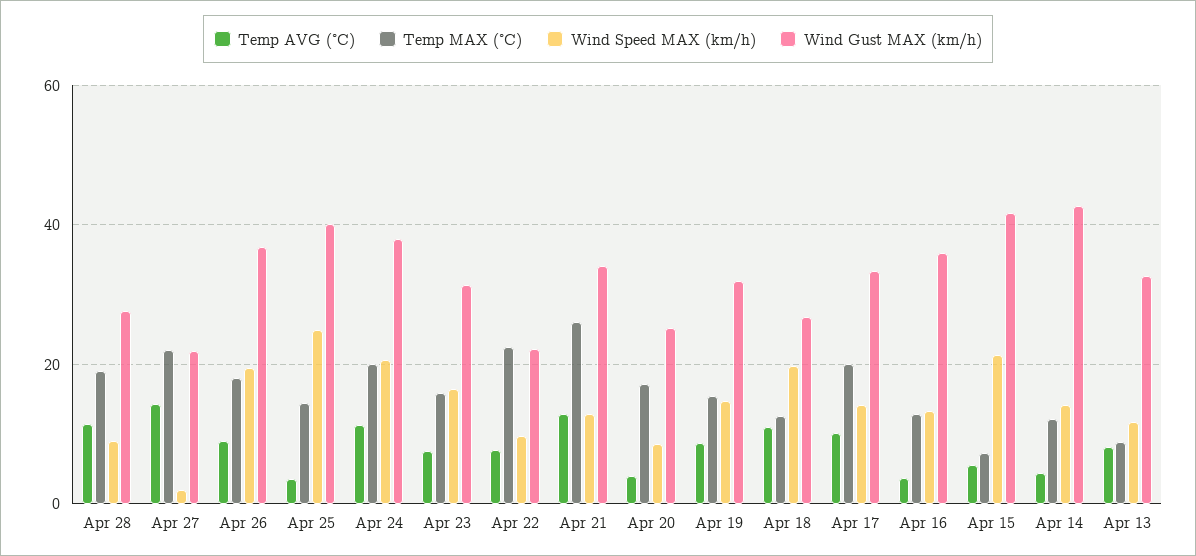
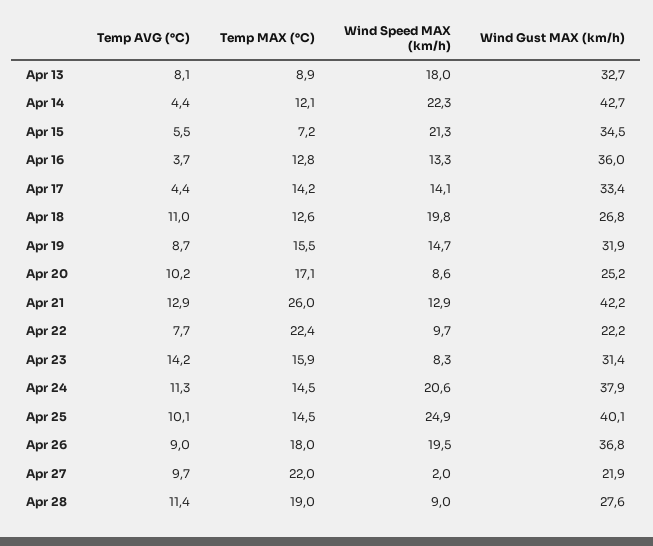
  {
    "Temp AVG (°C)": {
      "Apr 28": 11.4,
-     "Apr 27": 14,
+     "Apr 27": 9.7,
      "Apr 26": 9,
-     "Apr 25": 4,
+     "Apr 25": 10.1,
      "Apr 24": 11.3,
-     "Apr 23": 8,
+     "Apr 23": 14.2,
      "Apr 22": 7.7,
      "Apr 21": 12.9,
-     "Apr 20": 4,
+     "Apr 20": 10.2,
      "Apr 19": 8.7,
      "Apr 18": 11,
-     "Apr 17": 10,
+     "Apr 17": 4.4,
      "Apr 16": 3.7,
      "Apr 15": 5.5,
      "Apr 14": 4.4,
      "Apr 13": 8.1
    },
    "Temp MAX (°C)": {
      "Apr 28": 19,
      "Apr 27": 22,
      "Apr 26": 18,
      "Apr 25": 14.5,
-     "Apr 24": 20,
+     "Apr 24": 14.5,
      "Apr 23": 15.9,
      "Apr 22": 22.4,
      "Apr 21": 26,
      "Apr 20": 17.1,
      "Apr 19": 15.5,
      "Apr 18": 12.6,
-     "Apr 17": 20,
+     "Apr 17": 14.2,
      "Apr 16": 12.8,
      "Apr 15": 7.2,
      "Apr 14": 12.1,
      "Apr 13": 8.9
    },
    "Wind Speed MAX (km/h)": {
      "Apr 28": 9,
      "Apr 27": 2,
      "Apr 26": 19.5,
      "Apr 25": 24.9,
      "Apr 24": 20.6,
-     "Apr 23": 16,
+     "Apr 23": 8.3,
      "Apr 22": 9.7,
      "Apr 21": 12.9,
      "Apr 20": 8.6,
      "Apr 19": 14.7,
      "Apr 18": 19.8,
      "Apr 17": 14.1,
      "Apr 16": 13.3,
      "Apr 15": 21.3,
-     "Apr 14": 14,
+     "Apr 14": 22.3,
-     "Apr 13": 12
+     "Apr 13": 18
    },
    "Wind Gust MAX (km/h)": {
      "Apr 28": 27.6,
      "Apr 27": 21.9,
      "Apr 26": 36.8,
      "Apr 25": 40.1,
      "Apr 24": 37.9,
      "Apr 23": 31.4,
      "Apr 22": 22.2,
-     "Apr 21": 34,
+     "Apr 21": 42.2,
      "Apr 20": 25.2,
      "Apr 19": 31.9,
      "Apr 18": 26.8,
      "Apr 17": 33.4,
      "Apr 16": 36,
-     "Apr 15": 42,
+     "Apr 15": 34.5,
      "Apr 14": 42.7,
      "Apr 13": 32.7
    }
  }

